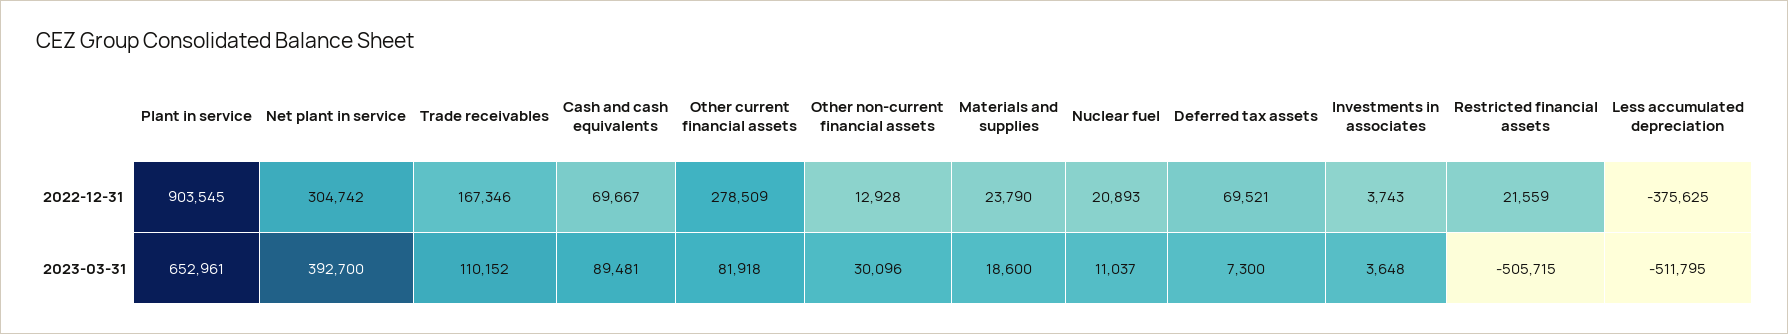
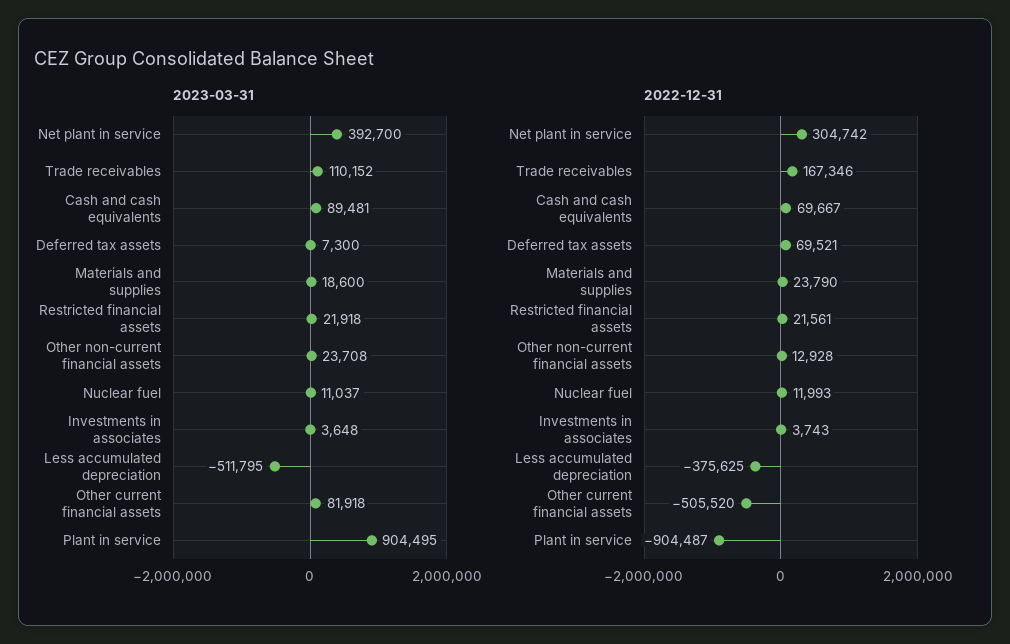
  {
    "2022-12-31": {
-     "Plant in service": 903545,
+     "Plant in service": -904487,
      "Net plant in service": 304742,
      "Trade receivables": 167346,
      "Cash and cash equivalents": 69667,
-     "Other current financial assets": 278509,
+     "Other current financial assets": -505520,
      "Other non-current financial assets": 12928,
      "Materials and supplies": 23790,
-     "Nuclear fuel": 20893,
+     "Nuclear fuel": 11993,
      "Deferred tax assets": 69521,
      "Investments in associates": 3743,
-     "Restricted financial assets": 21559,
+     "Restricted financial assets": 21561,
      "Less accumulated depreciation": -375625
    },
    "2023-03-31": {
-     "Plant in service": 652961,
+     "Plant in service": 904495,
      "Net plant in service": 392700,
      "Trade receivables": 110152,
      "Cash and cash equivalents": 89481,
      "Other current financial assets": 81918,
-     "Other non-current financial assets": 30096,
+     "Other non-current financial assets": 23708,
      "Materials and supplies": 18600,
      "Nuclear fuel": 11037,
      "Deferred tax assets": 7300,
      "Investments in associates": 3648,
-     "Restricted financial assets": -505715,
+     "Restricted financial assets": 21918,
      "Less accumulated depreciation": -511795
    }
  }

